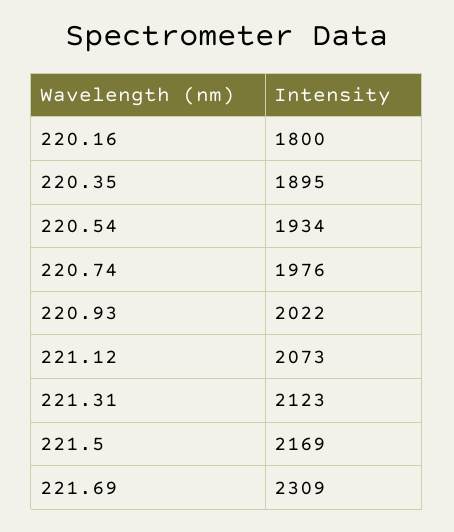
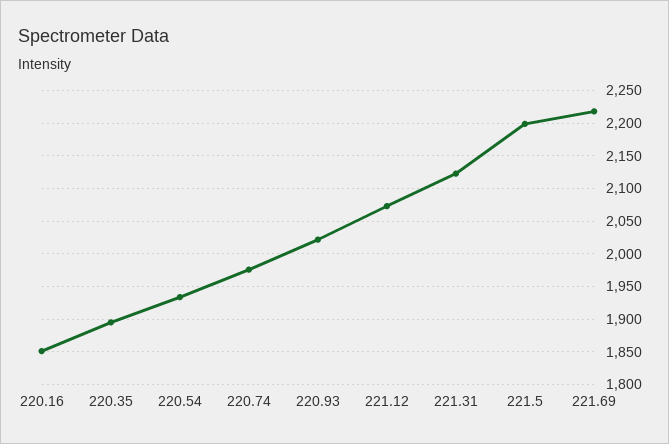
  {
-   "220.16": 1800,
+   "220.16": 1850,
    "220.35": 1895,
    "220.54": 1934,
    "220.74": 1976,
    "220.93": 2022,
    "221.12": 2073,
    "221.31": 2123,
-   "221.5": 2169,
+   "221.5": 2200,
-   "221.69": 2309
+   "221.69": 2220
  }

